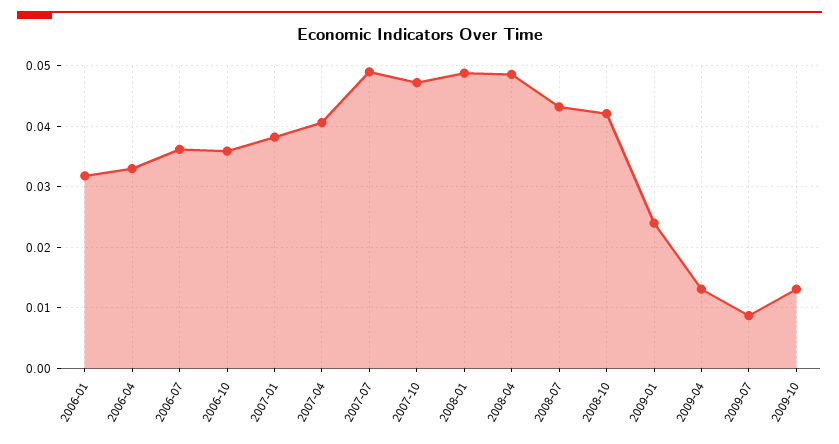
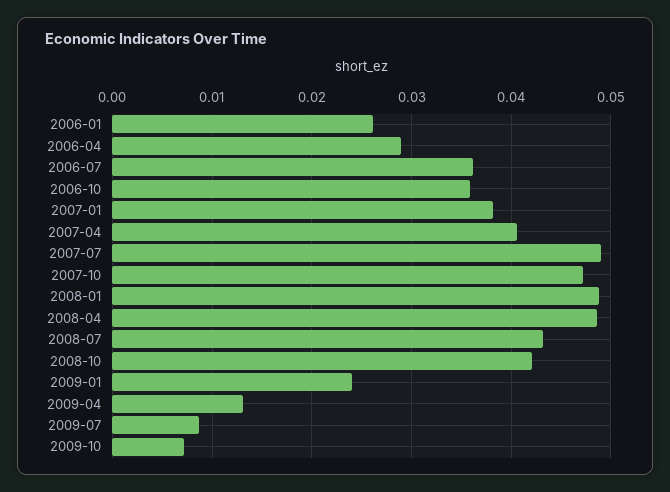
  {
-   "2006-01": 0.032,
+   "2006-01": 0.026,
-   "2006-04": 0.033,
+   "2006-04": 0.029,
    "2006-07": 0.036,
    "2006-10": 0.036,
    "2007-01": 0.038,
    "2007-04": 0.041,
    "2007-07": 0.049,
    "2007-10": 0.047,
    "2008-01": 0.049,
    "2008-04": 0.049,
    "2008-07": 0.043,
    "2008-10": 0.042,
    "2009-01": 0.024,
    "2009-04": 0.013,
    "2009-07": 0.009,
-   "2009-10": 0.013
+   "2009-10": 0.007
  }

